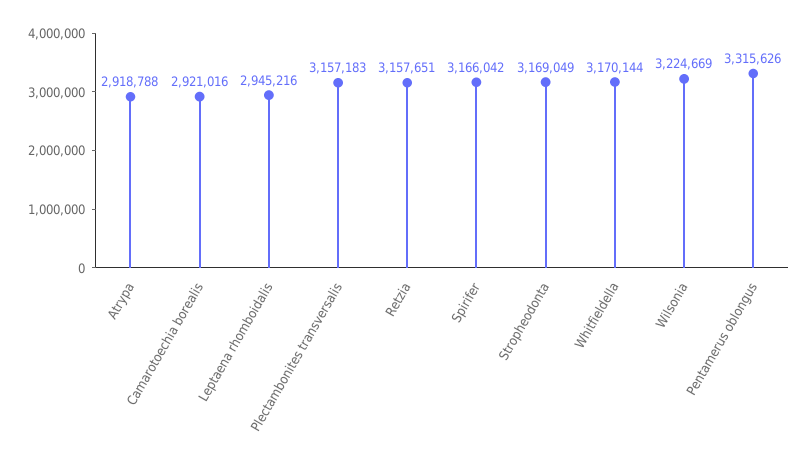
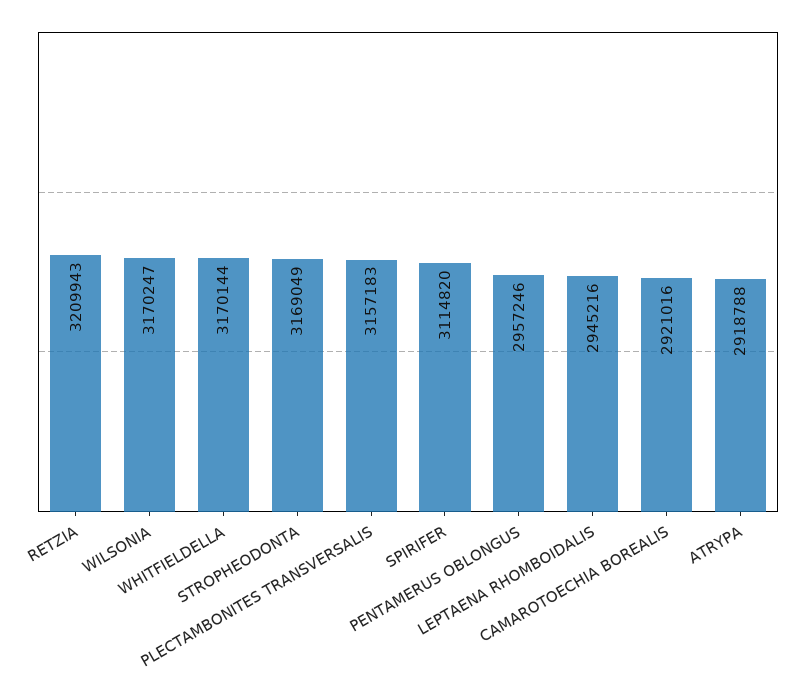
  {
    "Atrypa": 2918788,
    "Camarotoechia borealis": 2921016,
    "Leptaena rhomboidalis": 2945216,
    "Plectambonites transversalis": 3157183,
-   "Retzia": 3157651,
+   "Retzia": 3209943,
-   "Spirifer": 3166042,
+   "Spirifer": 3114820,
    "Stropheodonta": 3169049,
    "Whitfieldella": 3170144,
-   "Wilsonia": 3224669,
+   "Wilsonia": 3170247,
-   "Pentamerus oblongus": 3315626
+   "Pentamerus oblongus": 2957246
  }

